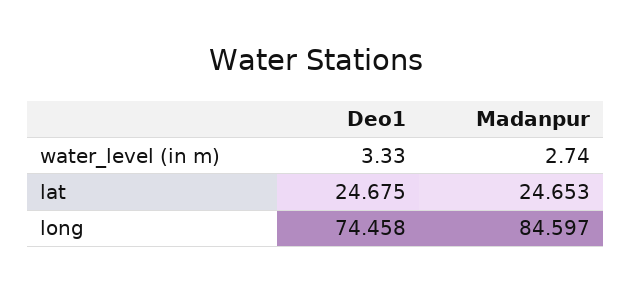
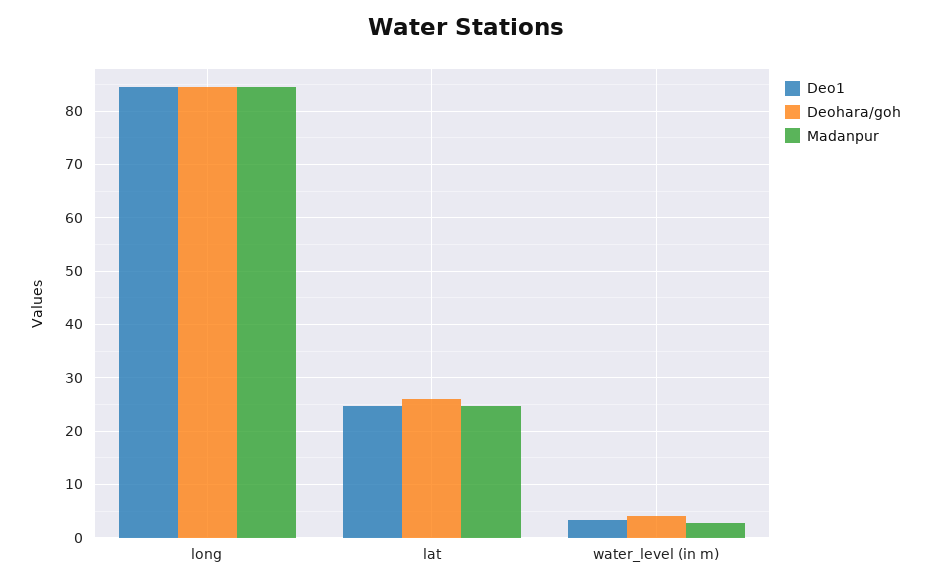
  {
    "Deo1": {
      "water_level (in m)": 3.33,
      "lat": 24.675,
-     "long": 74.458
+     "long": 84
    },
    "Madanpur": {
      "water_level (in m)": 2.74,
      "lat": 24.653,
      "long": 84.597
-   }
+   },
+   "Deohara/goh": {
+     "long": 84,
+     "lat": 26,
+     "water_level (in m)": 4
+   }
  }

